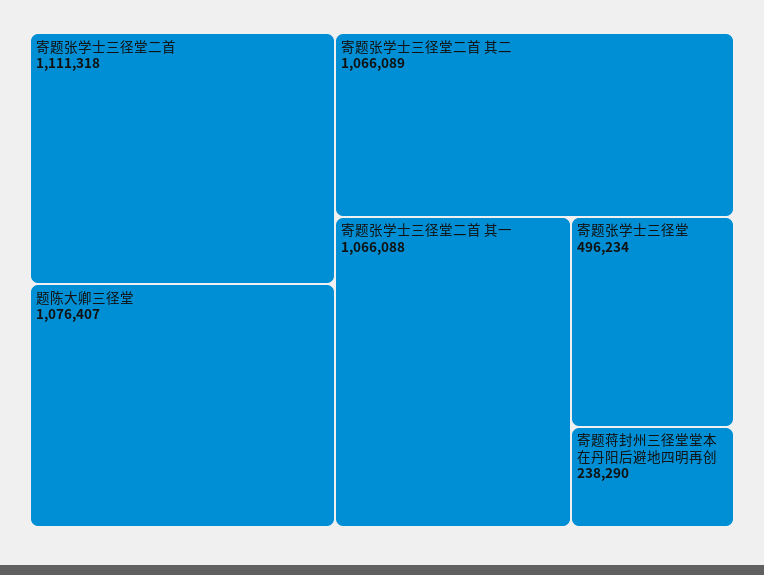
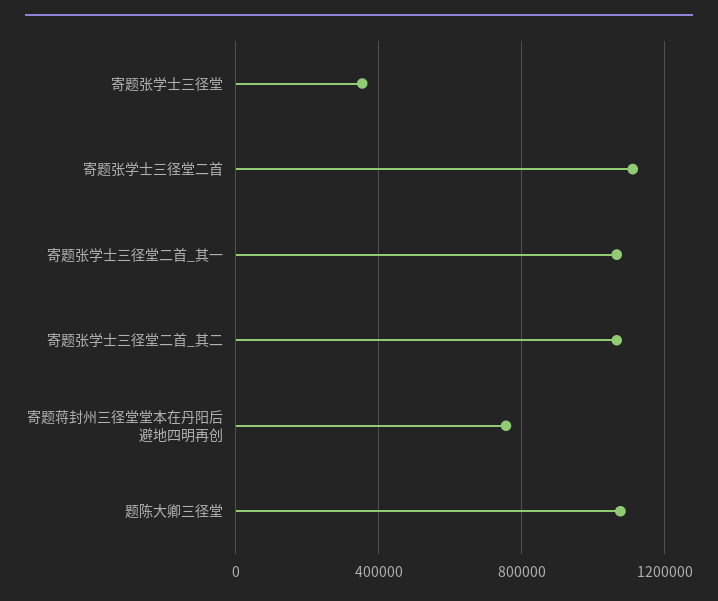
  {
    "寄题张学士三径堂二首": 1111318,
    "题陈大卿三径堂": 1076407,
    "寄题张学士三径堂二首 其二": 1066089,
    "寄题张学士三径堂二首 其一": 1066088,
-   "寄题张学士三径堂": 496234,
+   "寄题张学士三径堂": 350000,
-   "寄题蒋封州三径堂堂本在丹阳后避地四明再创": 238290
+   "寄题蒋封州三径堂堂本在丹阳后避地四明再创": 750000
  }

